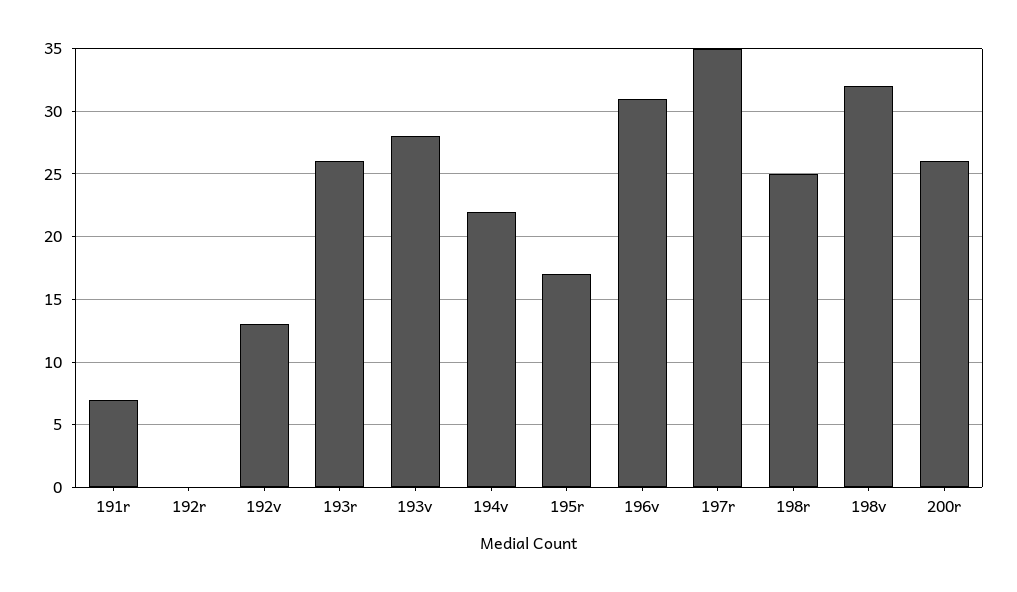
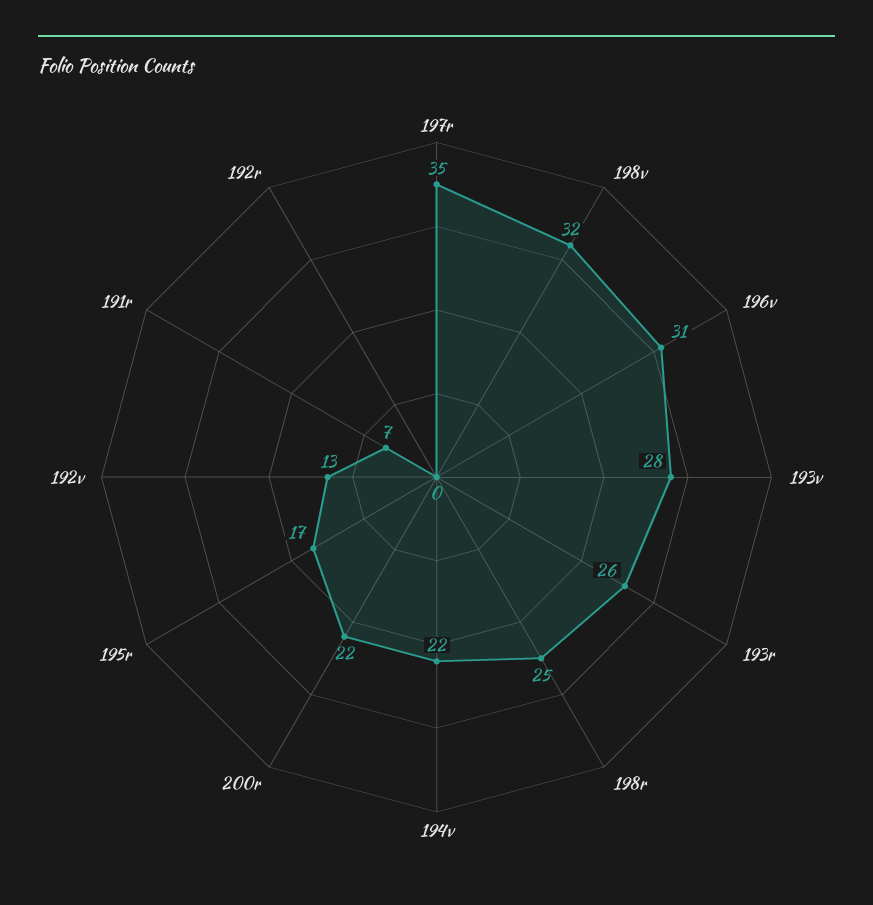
  {
    "191r": 7,
    "192r": 0,
    "192v": 13,
    "193r": 26,
    "193v": 28,
    "194v": 22,
    "195r": 17,
    "196v": 31,
    "197r": 35,
    "198r": 25,
    "198v": 32,
-   "200r": 26
+   "200r": 22
  }

